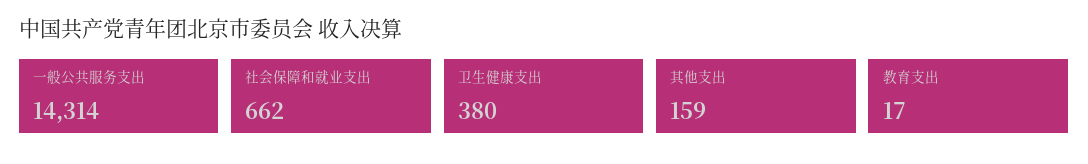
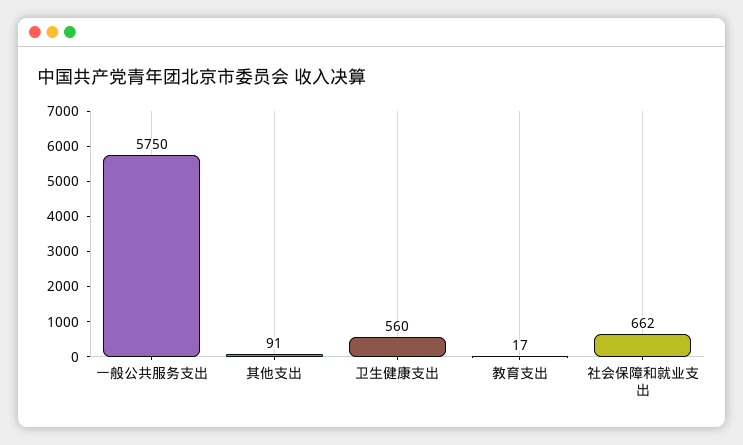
  {
-   "一般公共服务支出": 14314,
+   "一般公共服务支出": 5750,
    "社会保障和就业支出": 662,
-   "卫生健康支出": 380,
+   "卫生健康支出": 560,
-   "其他支出": 159,
+   "其他支出": 91,
    "教育支出": 17
  }

